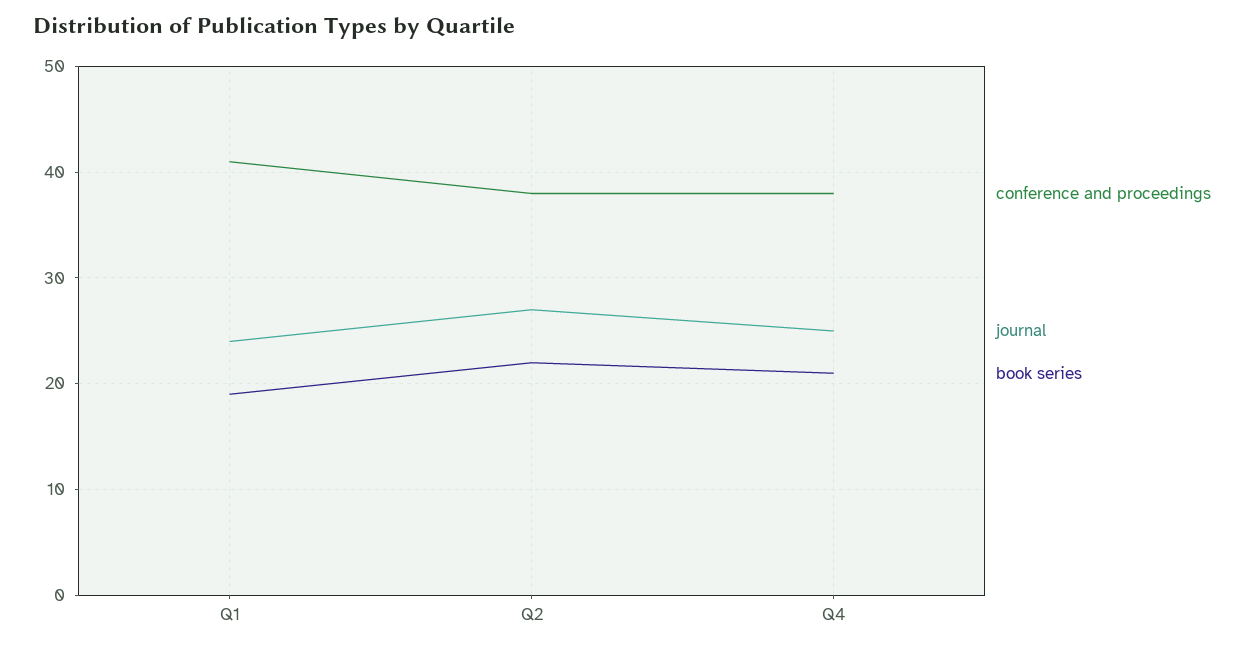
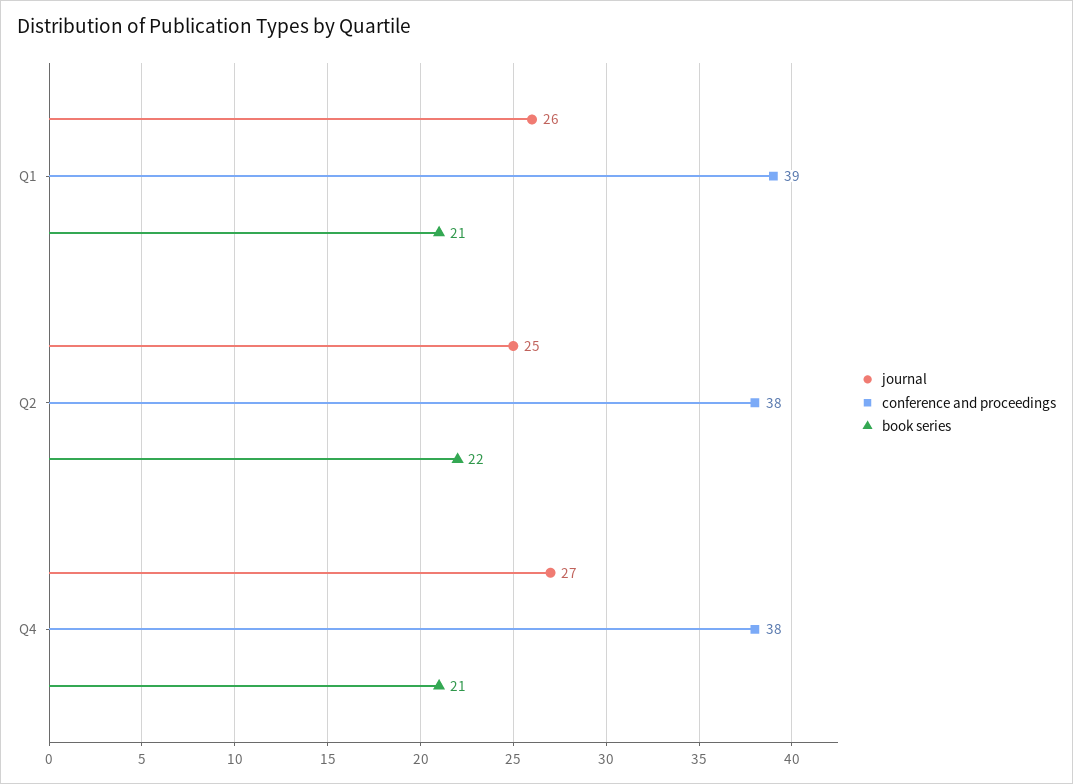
  {
    "conference and proceedings": {
-     "Q1": 41,
+     "Q1": 39,
      "Q2": 38,
      "Q4": 38
    },
    "journal": {
-     "Q1": 24,
+     "Q1": 26,
-     "Q2": 27,
+     "Q2": 25,
-     "Q4": 25
+     "Q4": 27
    },
    "book series": {
-     "Q1": 19,
+     "Q1": 21,
      "Q2": 22,
      "Q4": 21
    }
  }

